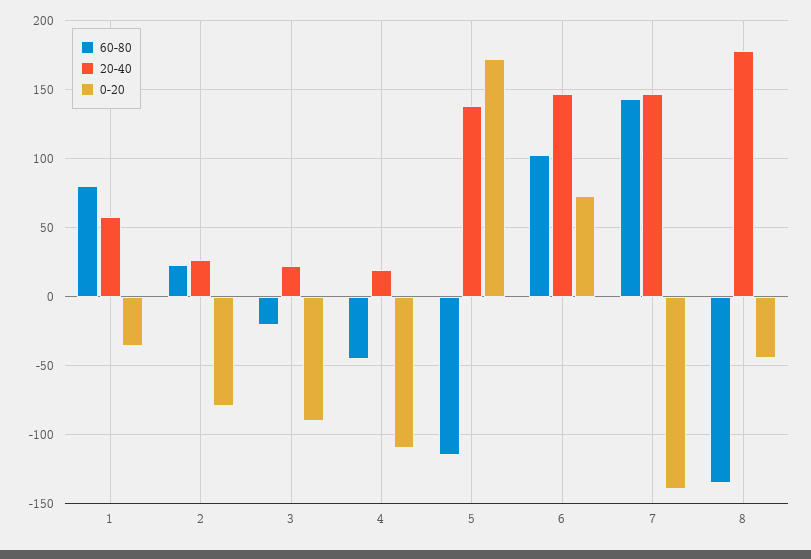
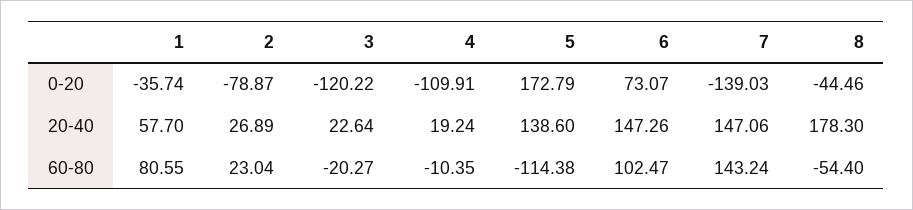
  {
    "60-80": {
      "1": 80.55,
      "2": 23.04,
      "3": -20.27,
-     "4": -45,
+     "4": -10.35,
      "5": -114.38,
      "6": 102.47,
      "7": 143.24,
-     "8": -135
+     "8": -54.4
    },
    "20-40": {
      "1": 57.7,
      "2": 26.89,
      "3": 22.64,
      "4": 19.24,
      "5": 138.6,
      "6": 147.26,
      "7": 147.06,
      "8": 178.3
    },
    "0-20": {
      "1": -35.74,
      "2": -78.87,
-     "3": -90,
+     "3": -120.22,
      "4": -109.91,
      "5": 172.79,
      "6": 73.07,
      "7": -139.03,
      "8": -44.46
    }
  }

